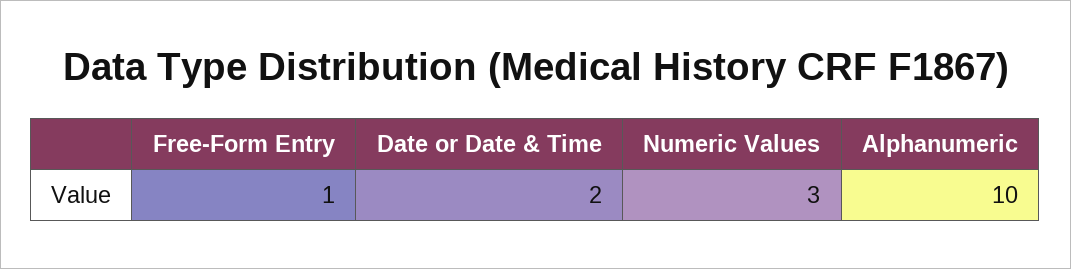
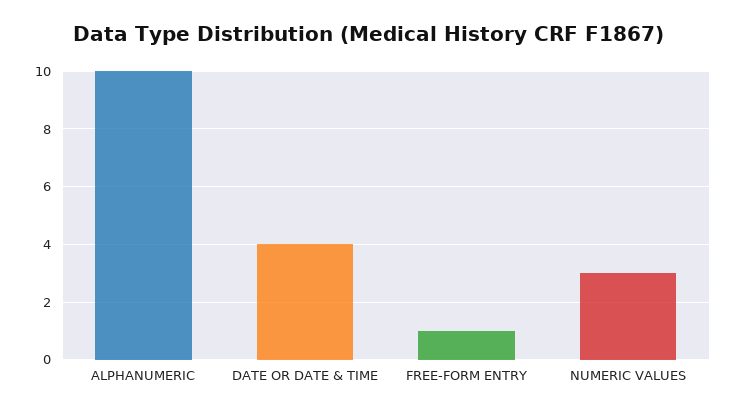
  {
    "Free-Form Entry": 1,
-   "Date or Date & Time": 2,
+   "Date or Date & Time": 4,
    "Numeric Values": 3,
    "Alphanumeric": 10
  }

